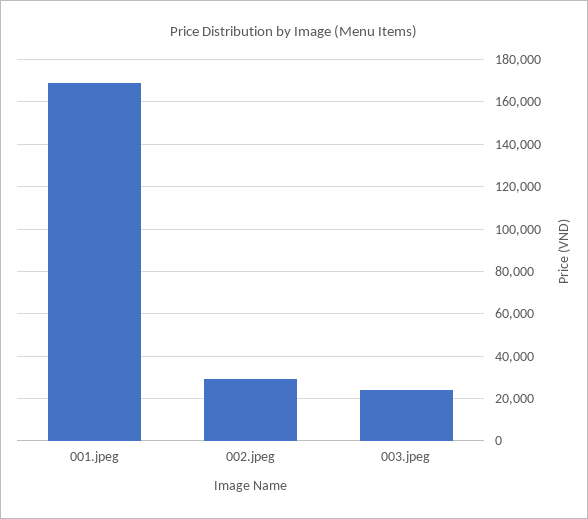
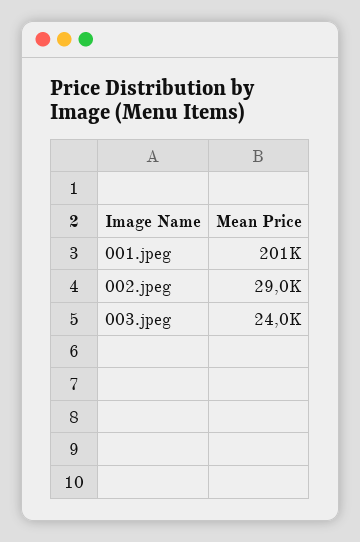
  {
-   "001.jpeg": 170000,
+   "001.jpeg": 201000,
    "002.jpeg": 29000,
    "003.jpeg": 24000
  }

